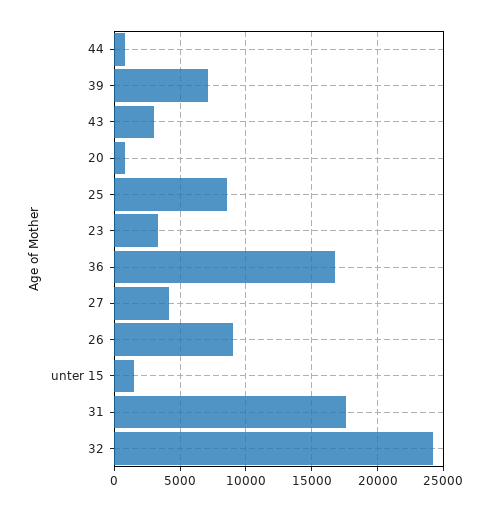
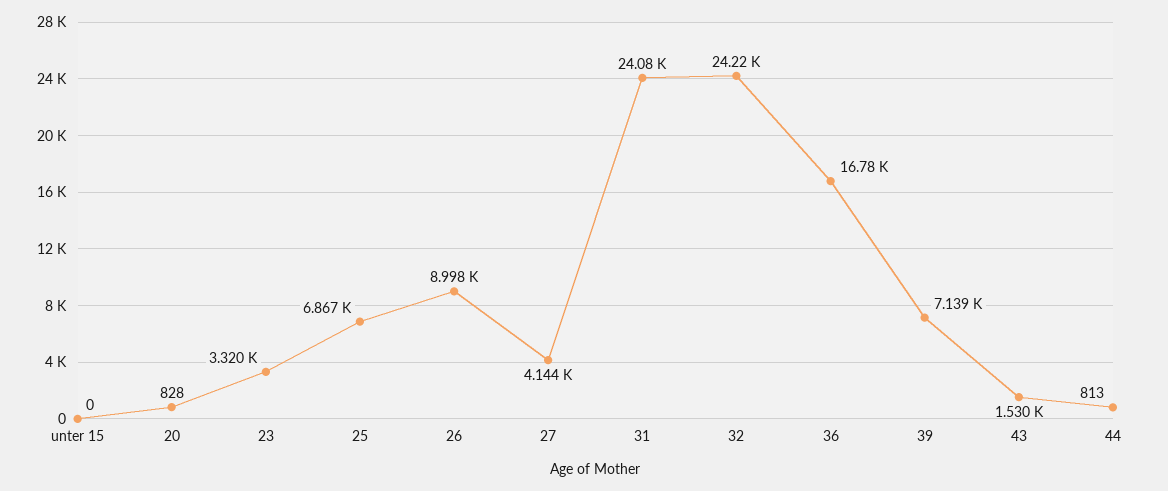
  {
    "44": 813,
    "39": 7139,
-   "43": 3000,
+   "43": 1530,
    "20": 828,
-   "25": 8500,
+   "25": 6867,
    "23": 3320,
    "36": 16780,
    "27": 4144,
    "26": 8998,
-   "unter 15": 1500,
+   "unter 15": 0,
-   "31": 17500,
+   "31": 24080,
    "32": 24220
  }

